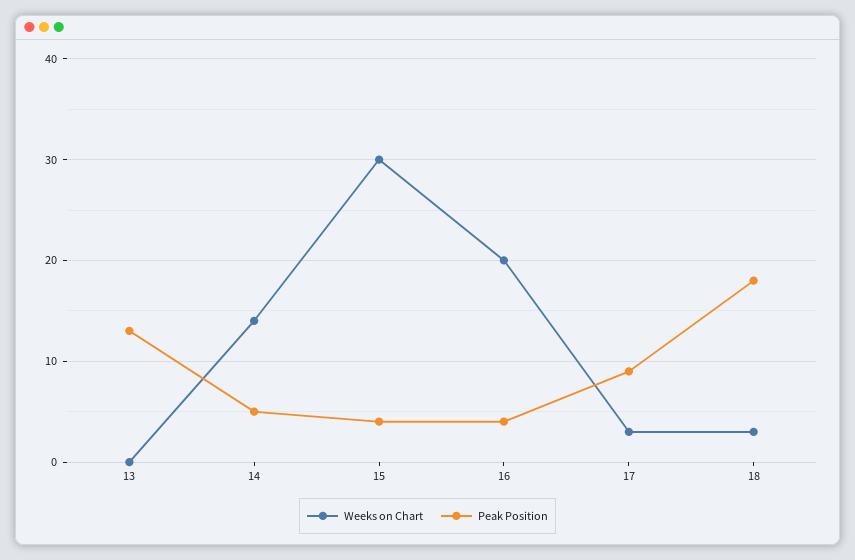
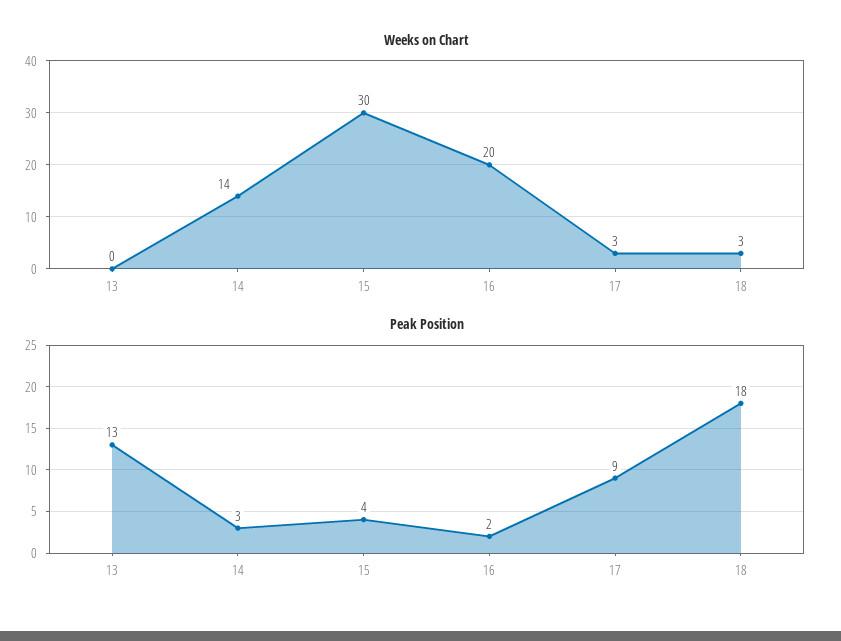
  {
    "Weeks on Chart": {
      "13": 0,
      "14": 14,
      "15": 30,
      "16": 20,
      "17": 3,
      "18": 3
    },
    "Peak Position": {
      "13": 13,
-     "14": 5,
+     "14": 3,
      "15": 4,
-     "16": 4,
+     "16": 2,
      "17": 9,
      "18": 18
    }
  }

